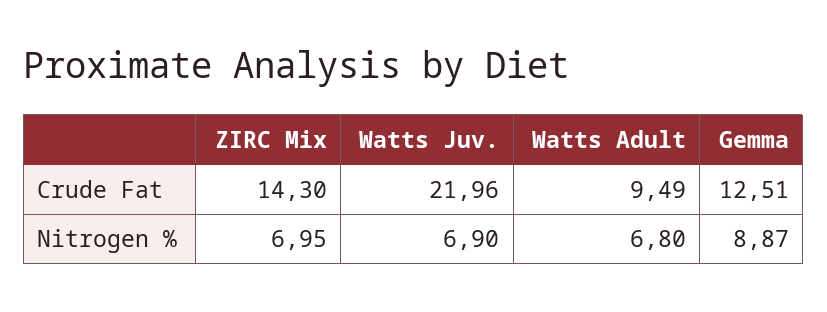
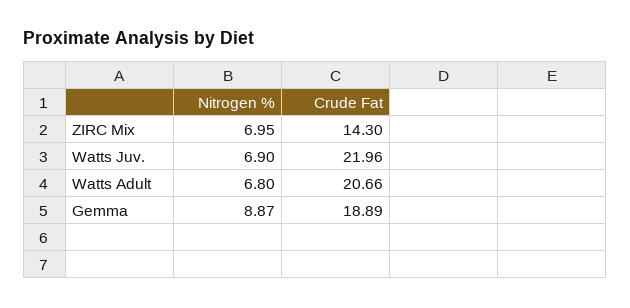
  {
    "ZIRC Mix": {
      "Crude Fat": 14.3,
      "Nitrogen %": 6.95
    },
    "Watts Juv.": {
      "Crude Fat": 21.96,
      "Nitrogen %": 6.9
    },
    "Watts Adult": {
-     "Crude Fat": 9.49,
+     "Crude Fat": 20.66,
      "Nitrogen %": 6.8
    },
    "Gemma": {
-     "Crude Fat": 12.51,
+     "Crude Fat": 18.89,
      "Nitrogen %": 8.87
    }
  }

